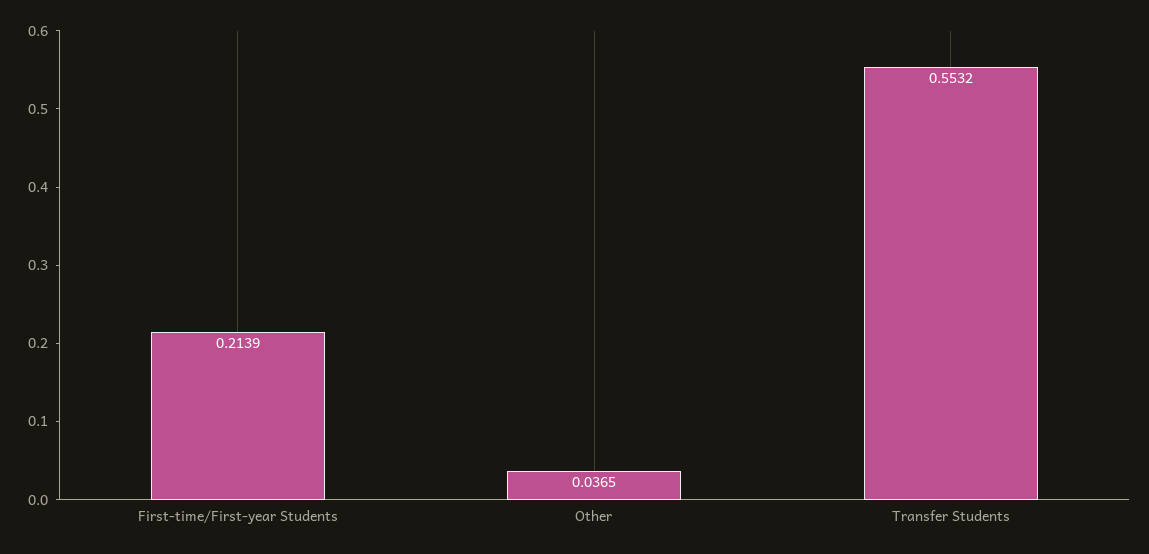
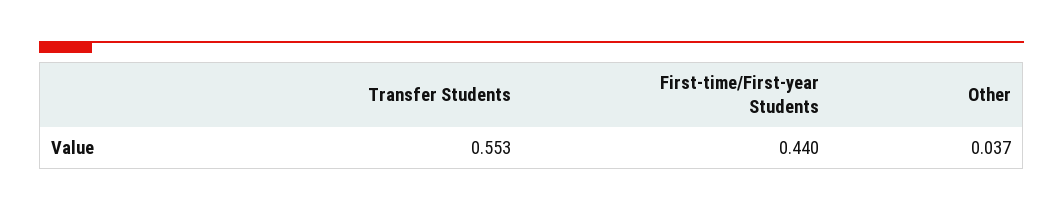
  {
-   "First-time/First-year Students": 0.2139,
+   "First-time/First-year Students": 0.44,
    "Other": 0.0365,
    "Transfer Students": 0.5532
  }

